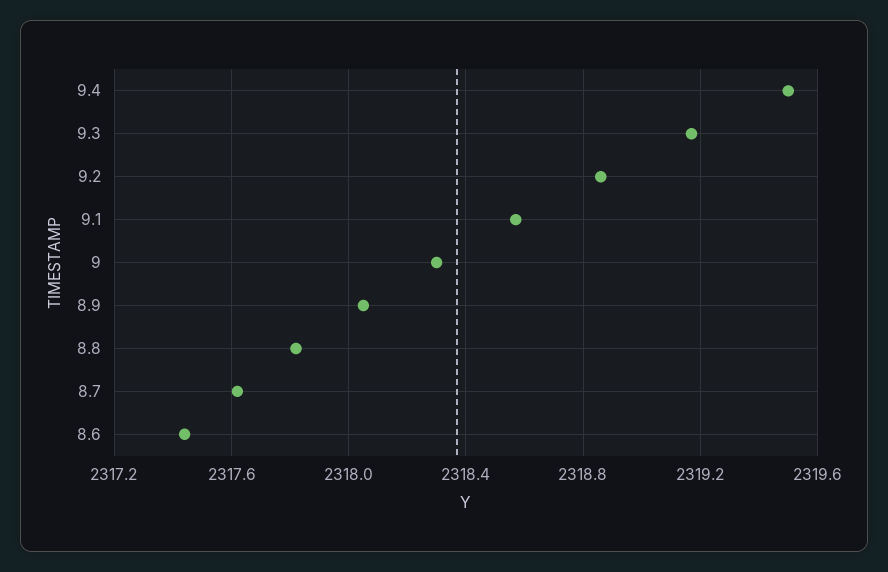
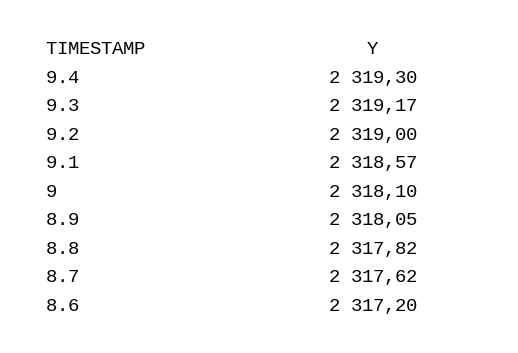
  {
-   "9.4": 2319.5,
+   "9.4": 2319.3,
    "9.3": 2319.17,
-   "9.2": 2318.85,
+   "9.2": 2319,
    "9.1": 2318.57,
-   "9": 2318.3,
+   "9": 2318.1,
    "8.9": 2318.05,
    "8.8": 2317.82,
    "8.7": 2317.62,
-   "8.6": 2317.45
+   "8.6": 2317.2
  }

